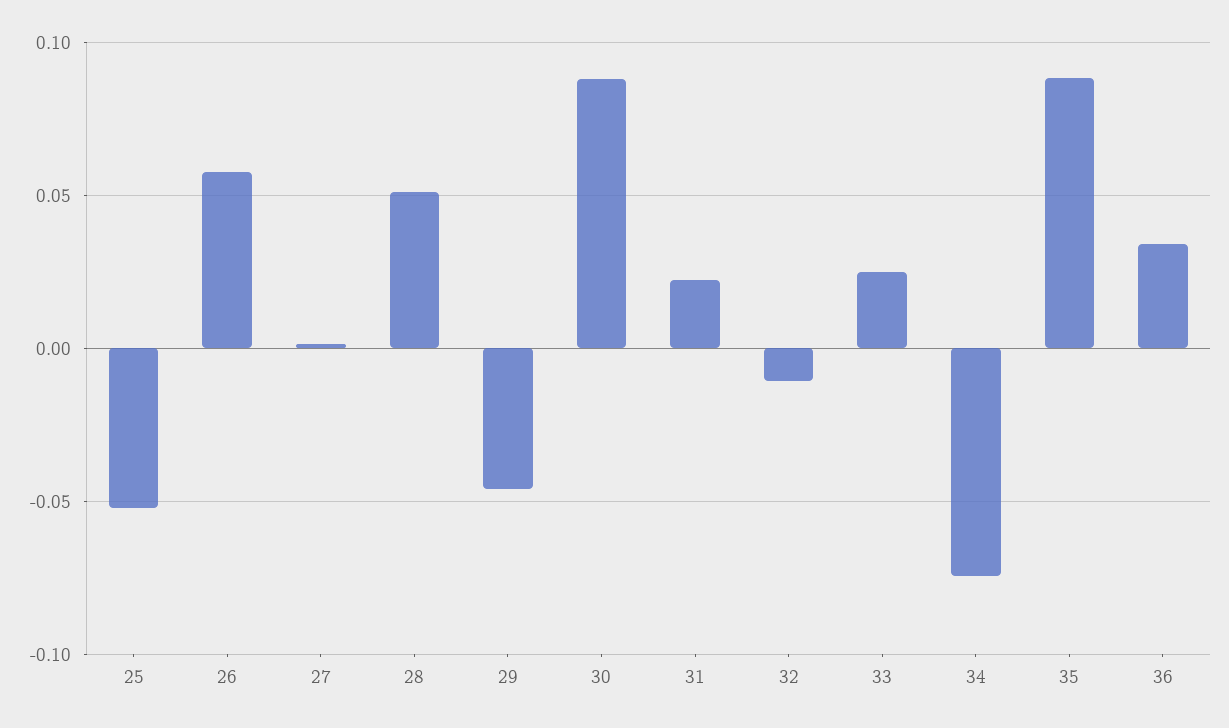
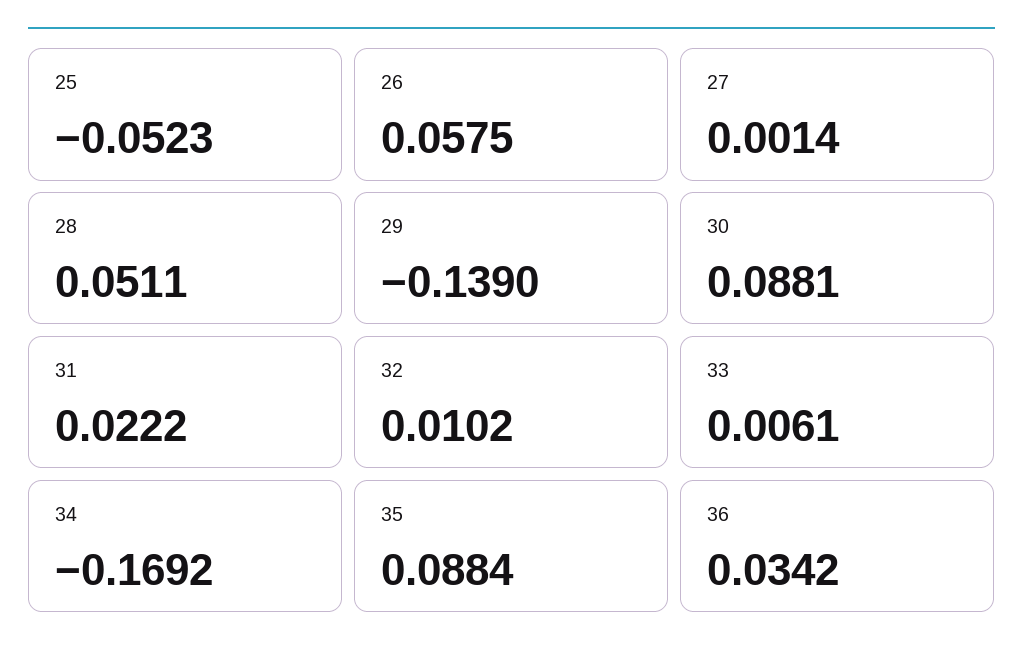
  {
    "25": -0.0523,
    "26": 0.0575,
    "27": 0.0014,
    "28": 0.0511,
-   "29": -0.045,
+   "29": -0.139,
    "30": 0.0881,
    "31": 0.0222,
-   "32": -0.01,
+   "32": 0.0102,
-   "33": 0.025,
+   "33": 0.0061,
-   "34": -0.075,
+   "34": -0.1692,
    "35": 0.0884,
    "36": 0.0342
  }

